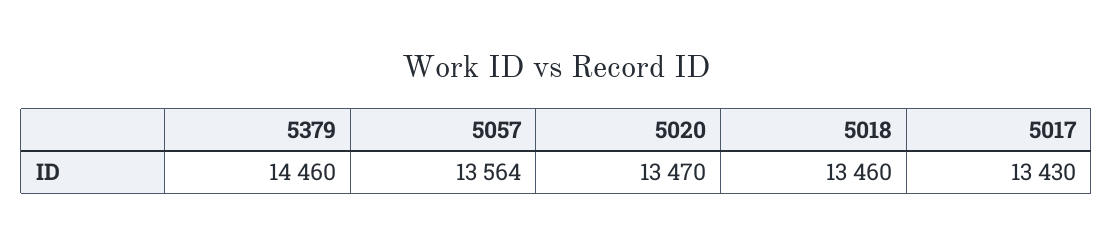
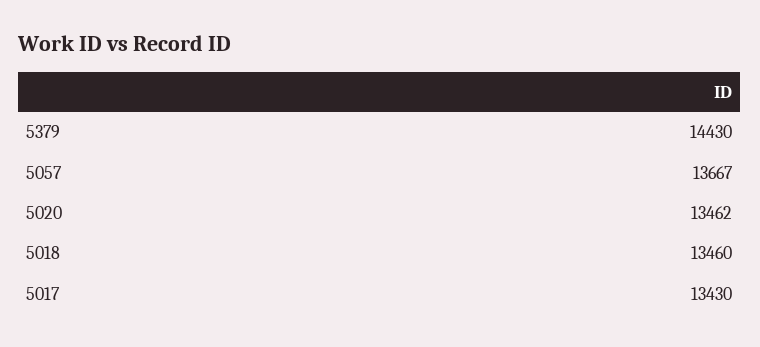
  {
-   "5379": 14460,
+   "5379": 14430,
-   "5057": 13564,
+   "5057": 13667,
-   "5020": 13470,
+   "5020": 13462,
    "5018": 13460,
    "5017": 13430
  }

